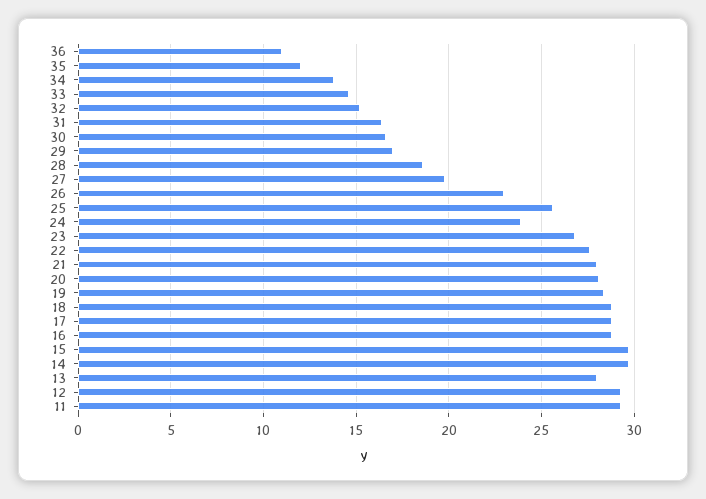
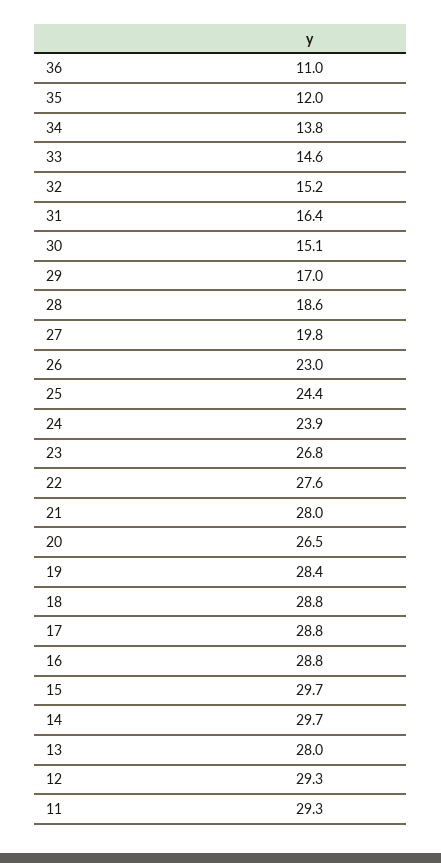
  {
    "36": 11,
    "35": 12,
    "34": 13.8,
    "33": 14.6,
    "32": 15.2,
    "31": 16.4,
-   "30": 16.5,
+   "30": 15.1,
    "29": 17,
    "28": 18.6,
    "27": 19.8,
    "26": 23,
-   "25": 25.5,
+   "25": 24.4,
    "24": 23.9,
    "23": 26.8,
    "22": 27.6,
    "21": 28,
-   "20": 28,
+   "20": 26.5,
    "19": 28.4,
    "18": 28.8,
    "17": 28.8,
    "16": 28.8,
    "15": 29.7,
    "14": 29.7,
    "13": 28,
    "12": 29.3,
    "11": 29.3
  }

